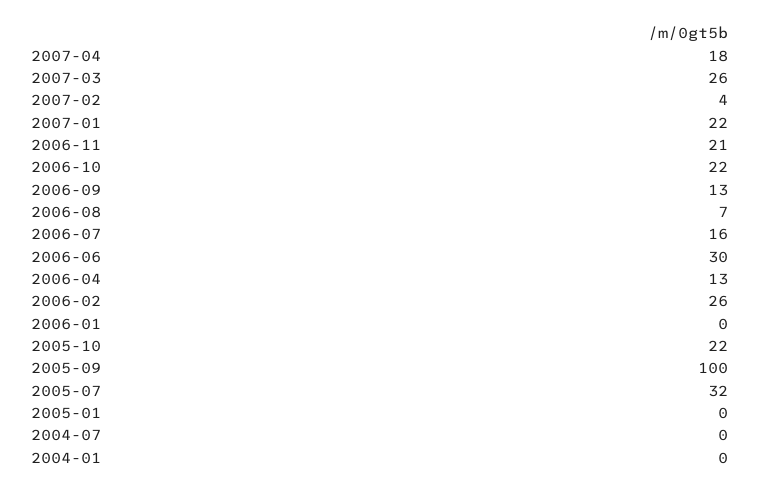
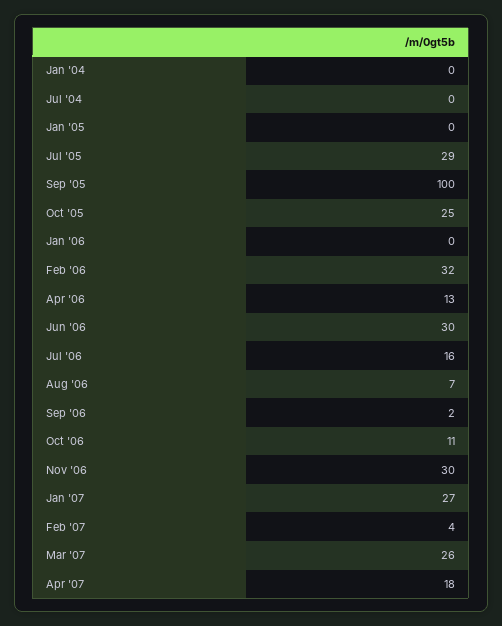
  {
    "2007-04": 18,
    "2007-03": 26,
    "2007-02": 4,
-   "2007-01": 22,
+   "2007-01": 27,
-   "2006-11": 21,
+   "2006-11": 30,
-   "2006-10": 22,
+   "2006-10": 11,
-   "2006-09": 13,
+   "2006-09": 2,
    "2006-08": 7,
    "2006-07": 16,
    "2006-06": 30,
    "2006-04": 13,
-   "2006-02": 26,
+   "2006-02": 32,
    "2006-01": 0,
-   "2005-10": 22,
+   "2005-10": 25,
    "2005-09": 100,
-   "2005-07": 32,
+   "2005-07": 29,
    "2005-01": 0,
    "2004-07": 0,
    "2004-01": 0
  }

